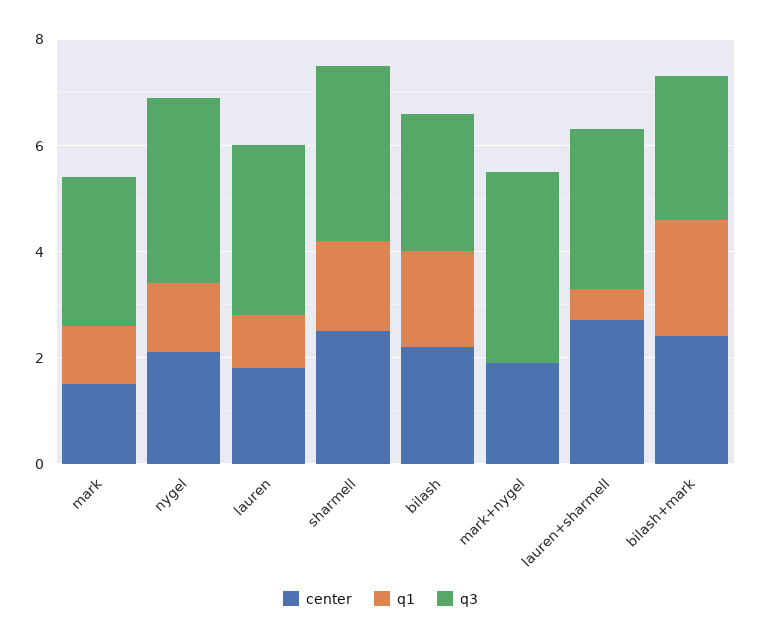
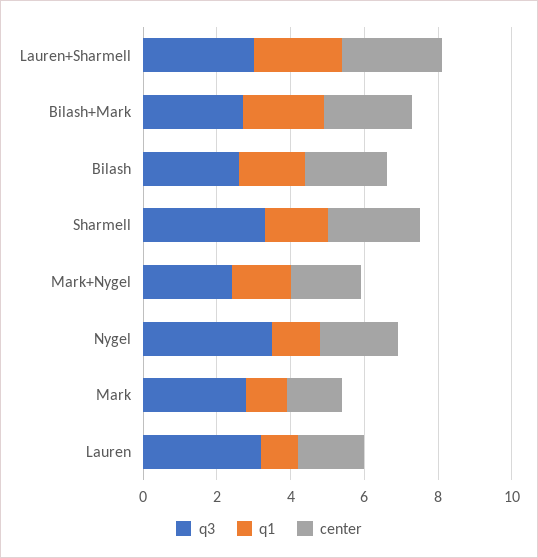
  {
    "center": {
      "mark": 1.5,
      "nygel": 2,
      "lauren": 2,
      "sharmell": 2.5,
      "bilash": 2,
      "mark+nygel": 2,
      "lauren+sharmell": 2.5,
      "bilash+mark": 2.5
    },
    "q1": {
      "mark": 1,
      "nygel": 1.5,
      "lauren": 1,
      "sharmell": 1.5,
      "bilash": 2,
-     "mark+nygel": 0,
+     "mark+nygel": 1.5,
-     "lauren+sharmell": 0.5,
+     "lauren+sharmell": 2.5,
      "bilash+mark": 2
    },
    "q3": {
      "mark": 3,
      "nygel": 3.5,
      "lauren": 3,
      "sharmell": 3.5,
      "bilash": 2.5,
-     "mark+nygel": 3.5,
+     "mark+nygel": 2.5,
      "lauren+sharmell": 3,
      "bilash+mark": 2.5
    }
  }

